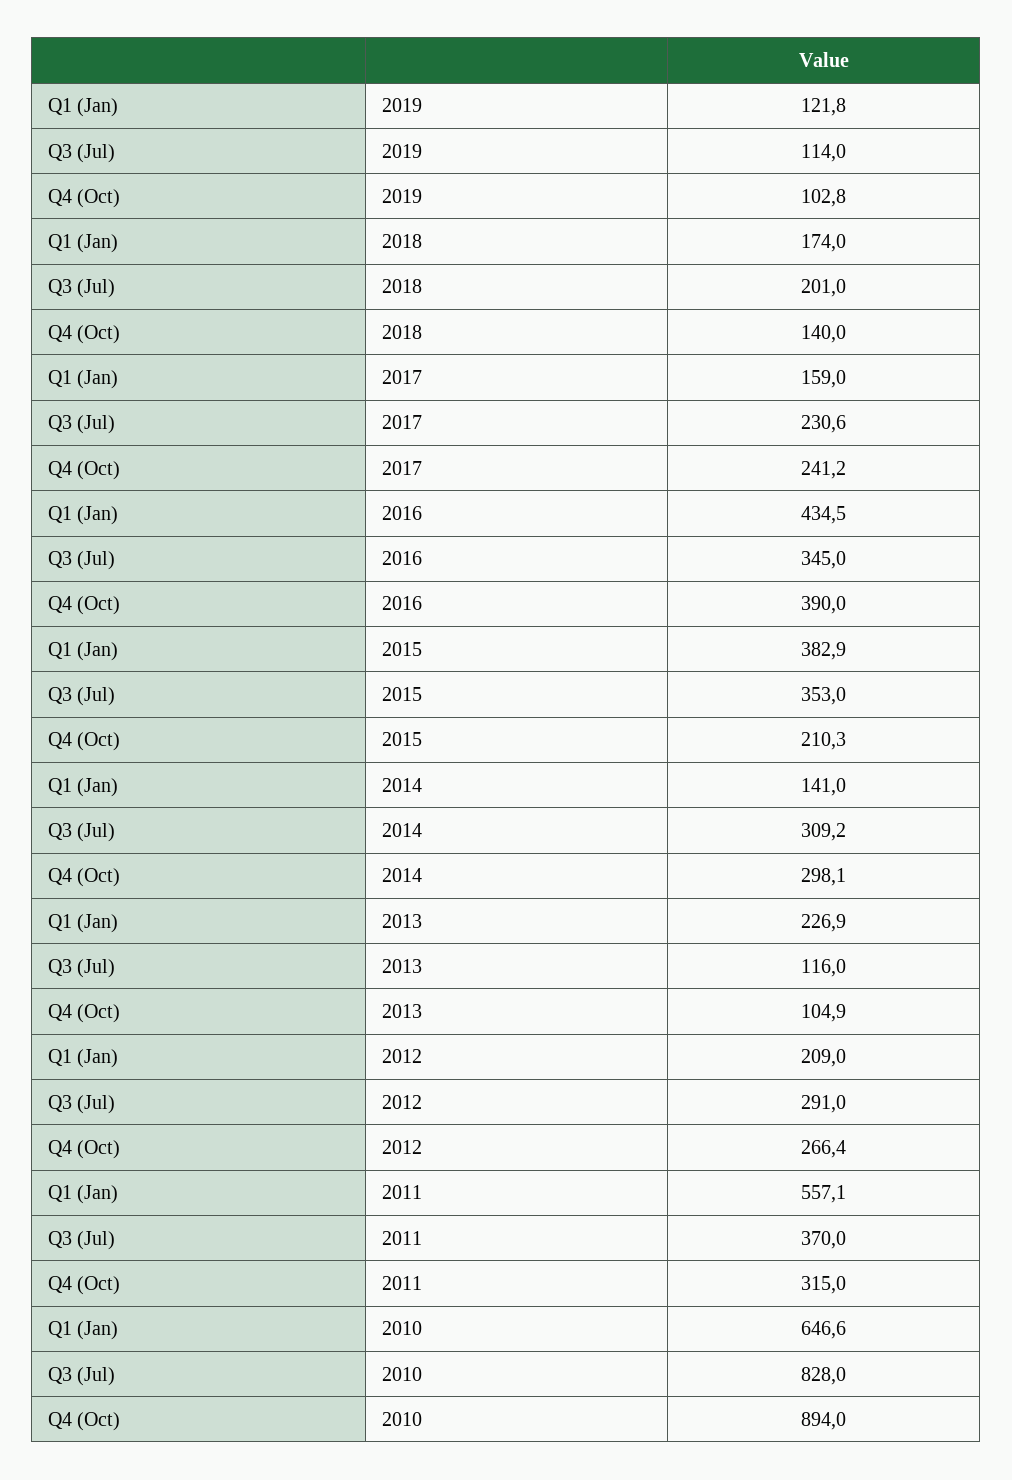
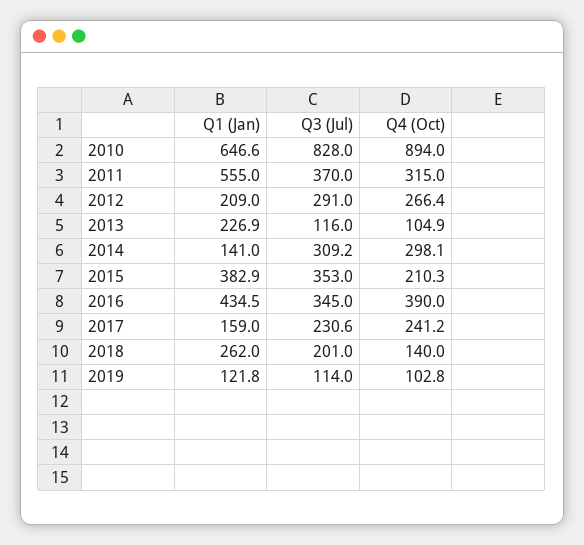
  {
    "Q1 (Jan)": {
      "2019": 121.8,
-     "2018": 174,
+     "2018": 262,
      "2017": 159,
      "2016": 434.5,
      "2015": 382.9,
      "2014": 141,
      "2013": 226.9,
      "2012": 209,
-     "2011": 557.1,
+     "2011": 555,
      "2010": 646.6
    },
    "Q3 (Jul)": {
      "2019": 114,
      "2018": 201,
      "2017": 230.6,
      "2016": 345,
      "2015": 353,
      "2014": 309.2,
      "2013": 116,
      "2012": 291,
      "2011": 370,
      "2010": 828
    },
    "Q4 (Oct)": {
      "2019": 102.8,
      "2018": 140,
      "2017": 241.2,
      "2016": 390,
      "2015": 210.3,
      "2014": 298.1,
      "2013": 104.9,
      "2012": 266.4,
      "2011": 315,
      "2010": 894
    }
  }

